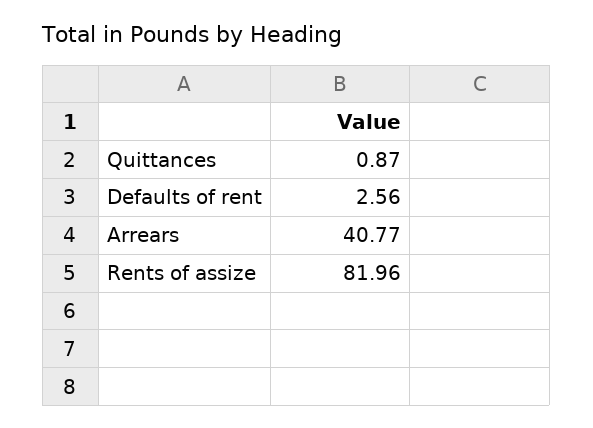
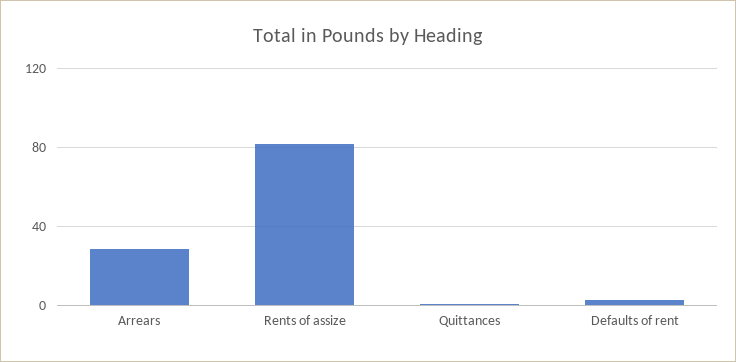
  {
    "Quittances": 0.87,
    "Defaults of rent": 2.56,
-   "Arrears": 40.77,
+   "Arrears": 30,
    "Rents of assize": 81.96
  }

